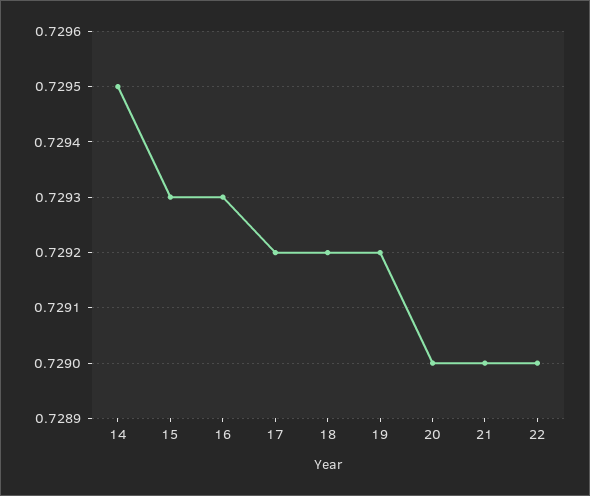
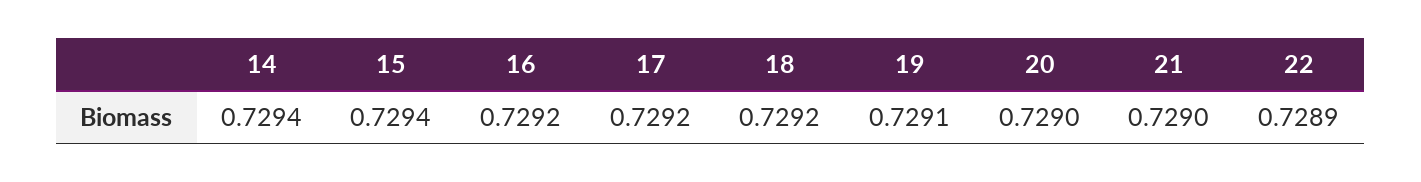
  {
-   "14": 0.7295,
+   "14": 0.7294,
-   "15": 0.7293,
+   "15": 0.7294,
-   "16": 0.7293,
+   "16": 0.7292,
    "17": 0.7292,
    "18": 0.7292,
-   "19": 0.7292,
+   "19": 0.7291,
    "20": 0.729,
    "21": 0.729,
-   "22": 0.729
+   "22": 0.7289
  }

